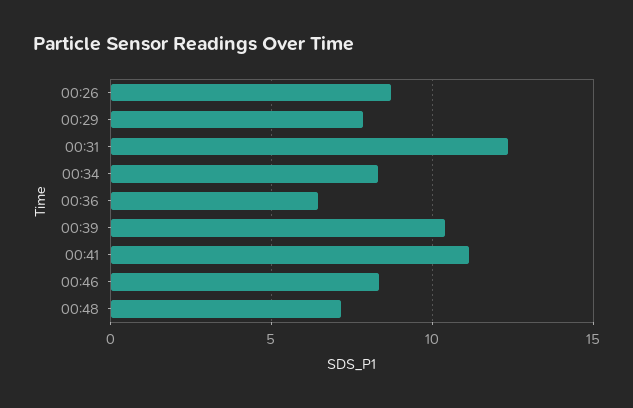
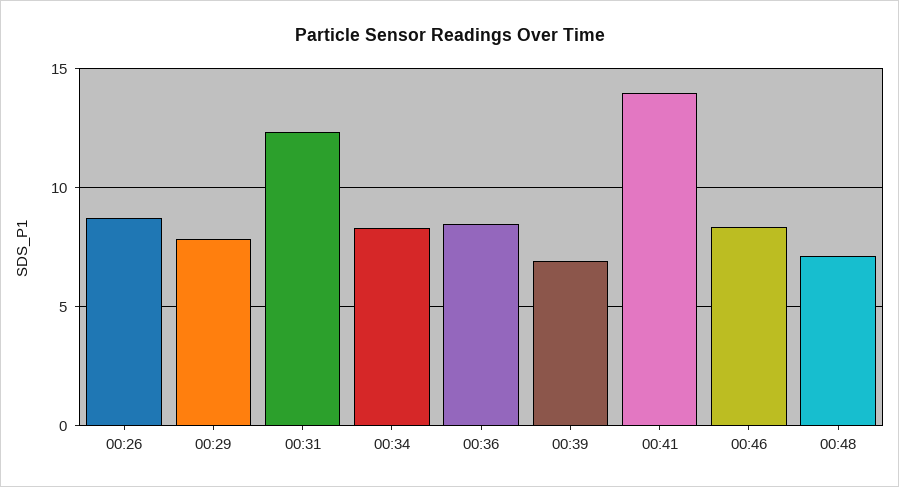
  {
    "00:26": 8.5,
    "00:29": 8,
    "00:31": 12.5,
    "00:34": 8.5,
-   "00:36": 6.5,
+   "00:36": 8.5,
-   "00:39": 10.5,
+   "00:39": 7,
-   "00:41": 11,
+   "00:41": 14,
    "00:46": 8.5,
    "00:48": 7
  }

